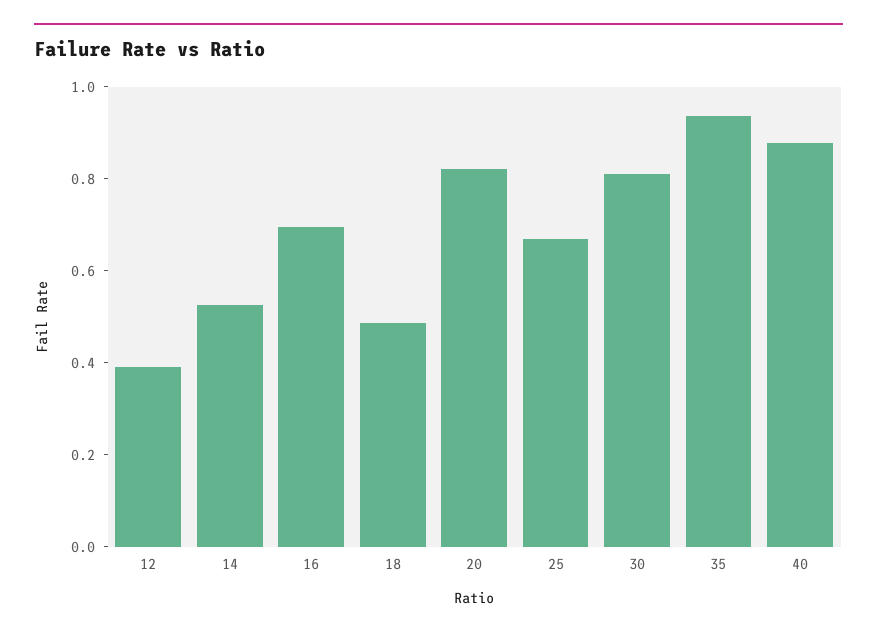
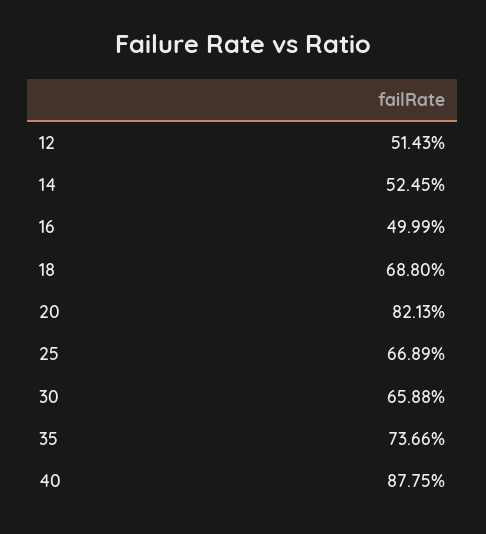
  {
-   "12": 0.4,
+   "12": 0.5143,
    "14": 0.5245,
-   "16": 0.7,
+   "16": 0.4999,
-   "18": 0.5,
+   "18": 0.688,
    "20": 0.8213,
    "25": 0.6689,
-   "30": 0.8,
+   "30": 0.6588,
-   "35": 0.95,
+   "35": 0.7366,
    "40": 0.8775
  }

